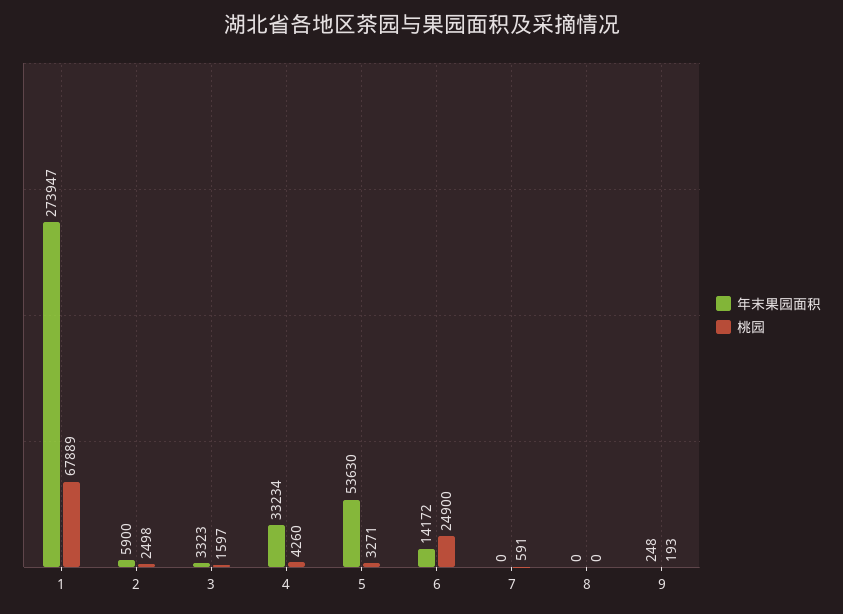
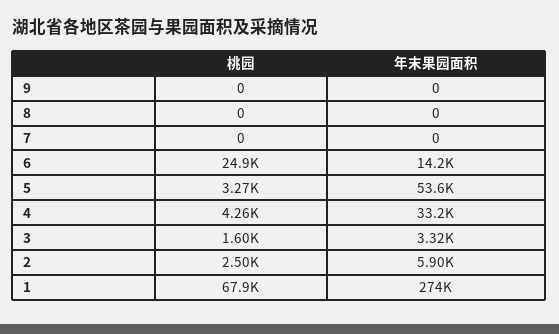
  {
    "年末果园面积": {
      "1": 273947,
      "2": 5900,
      "3": 3323,
      "4": 33234,
      "5": 53630,
      "6": 14172,
      "7": 0,
      "8": 0,
-     "9": 248
+     "9": 0
    },
    "桃园": {
      "1": 67889,
      "2": 2498,
      "3": 1597,
      "4": 4260,
      "5": 3271,
      "6": 24900,
-     "7": 591,
+     "7": 0,
      "8": 0,
-     "9": 193
+     "9": 0
    }
  }

